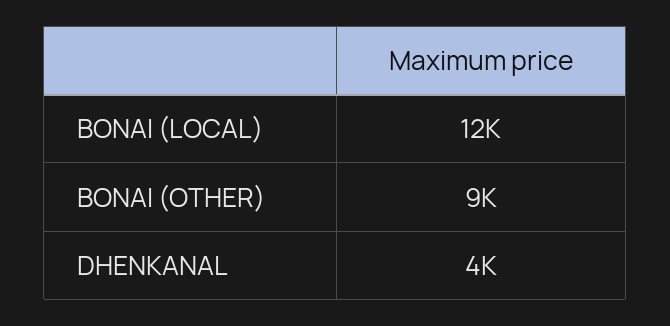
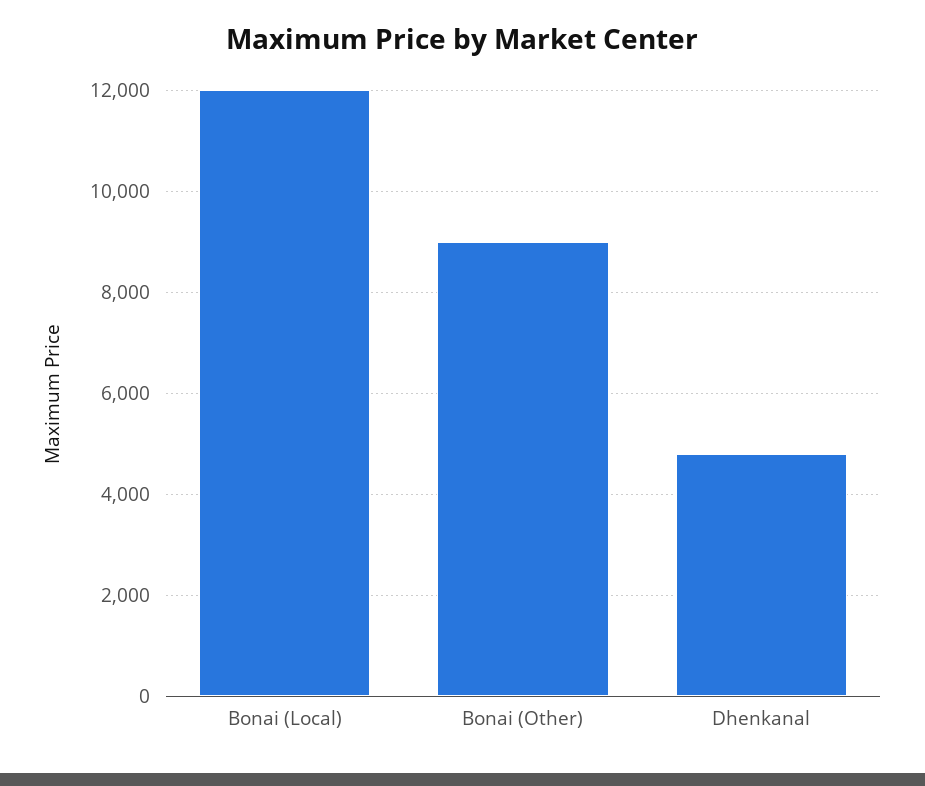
  {
    "BONAI (LOCAL)": 12000,
    "BONAI (OTHER)": 9000,
-   "DHENKANAL": 4000
+   "DHENKANAL": 4800
  }

